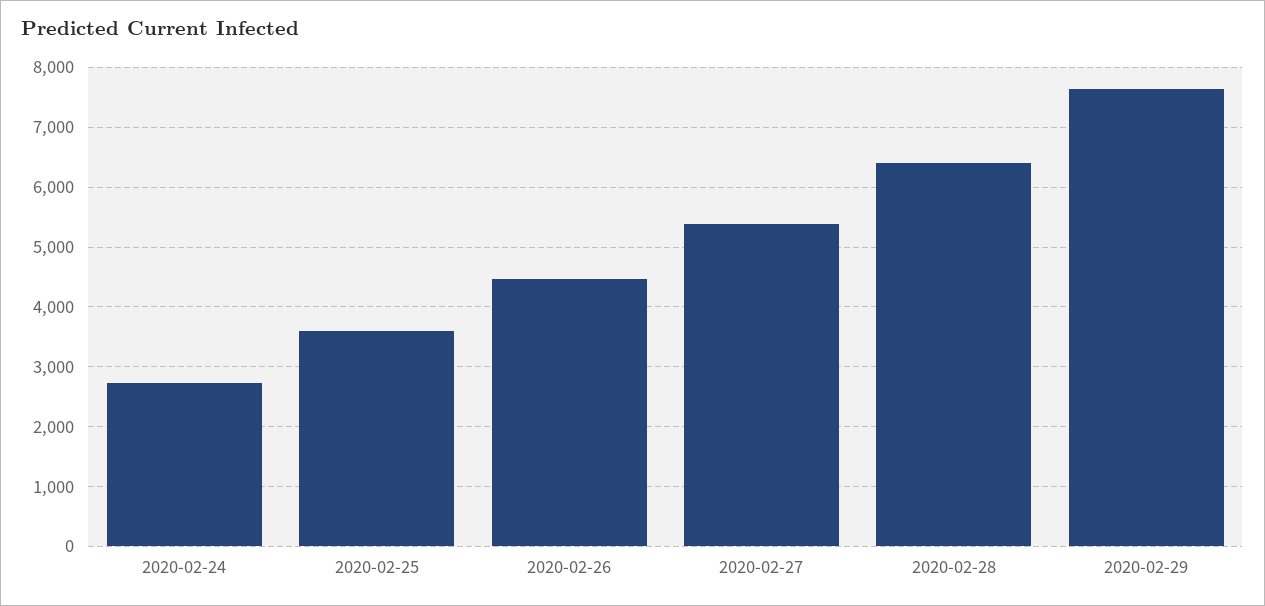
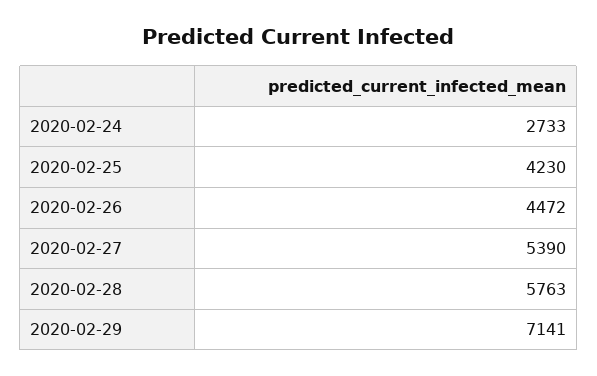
  {
    "2020-02-24": 2733,
-   "2020-02-25": 3600,
+   "2020-02-25": 4230,
    "2020-02-26": 4472,
    "2020-02-27": 5390,
-   "2020-02-28": 6400,
+   "2020-02-28": 5763,
-   "2020-02-29": 7600
+   "2020-02-29": 7141
  }

